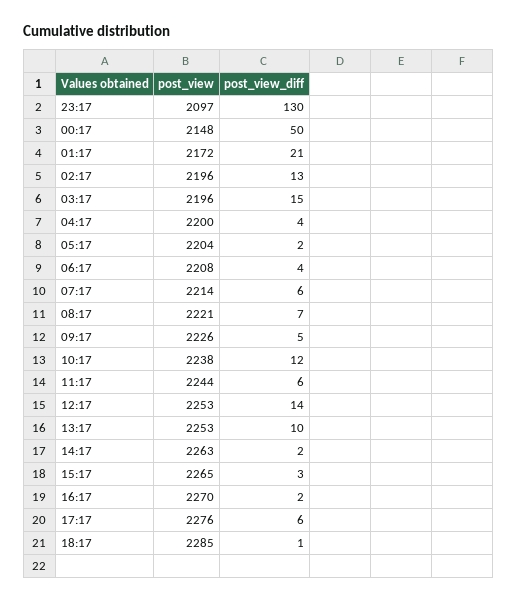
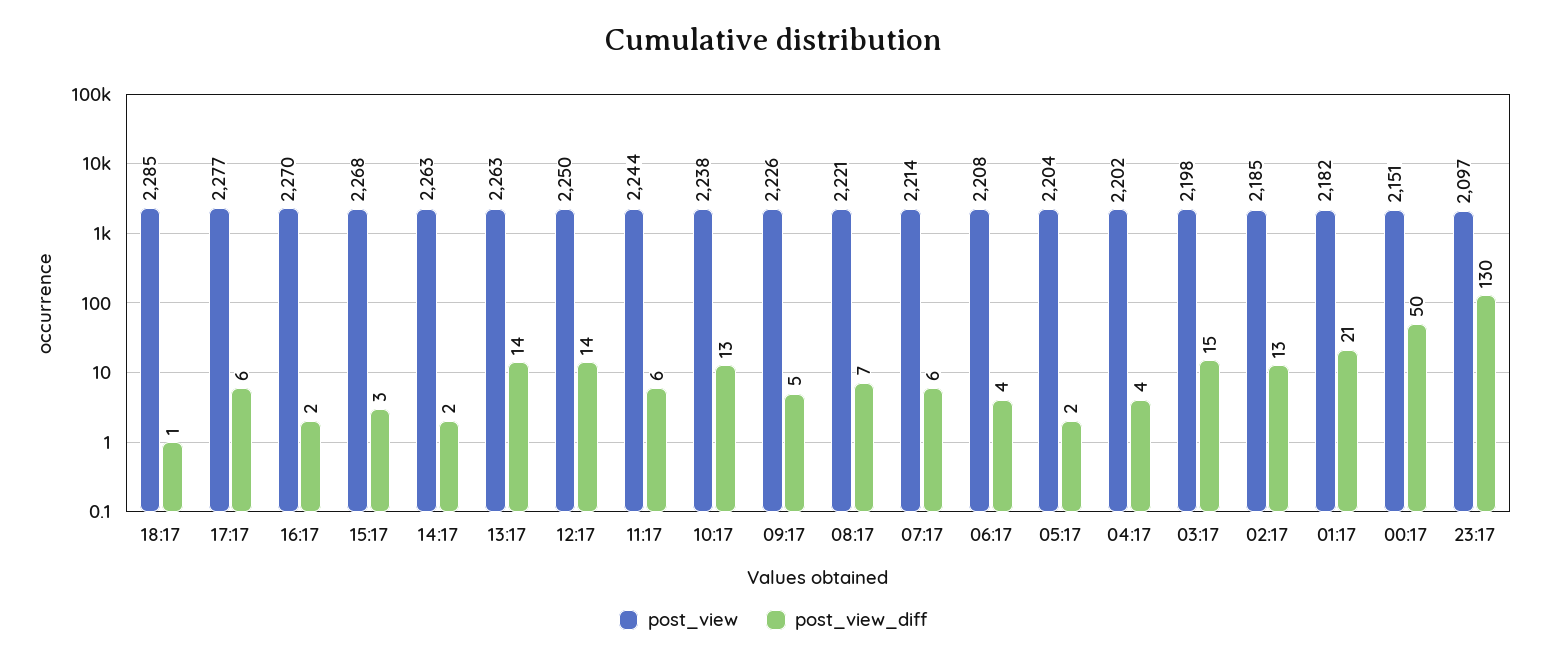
  {
    "post_view": {
      "23:17": 2097,
-     "00:17": 2148,
+     "00:17": 2151,
-     "01:17": 2172,
+     "01:17": 2182,
-     "02:17": 2196,
+     "02:17": 2185,
-     "03:17": 2196,
+     "03:17": 2198,
-     "04:17": 2200,
+     "04:17": 2202,
      "05:17": 2204,
      "06:17": 2208,
      "07:17": 2214,
      "08:17": 2221,
      "09:17": 2226,
      "10:17": 2238,
      "11:17": 2244,
-     "12:17": 2253,
+     "12:17": 2250,
-     "13:17": 2253,
+     "13:17": 2263,
      "14:17": 2263,
-     "15:17": 2265,
+     "15:17": 2268,
      "16:17": 2270,
-     "17:17": 2276,
+     "17:17": 2277,
      "18:17": 2285
    },
    "post_view_diff": {
      "23:17": 130,
      "00:17": 50,
      "01:17": 21,
      "02:17": 13,
      "03:17": 15,
      "04:17": 4,
      "05:17": 2,
      "06:17": 4,
      "07:17": 6,
      "08:17": 7,
      "09:17": 5,
-     "10:17": 12,
+     "10:17": 13,
      "11:17": 6,
      "12:17": 14,
-     "13:17": 10,
+     "13:17": 14,
      "14:17": 2,
      "15:17": 3,
      "16:17": 2,
      "17:17": 6,
      "18:17": 1
    }
  }

